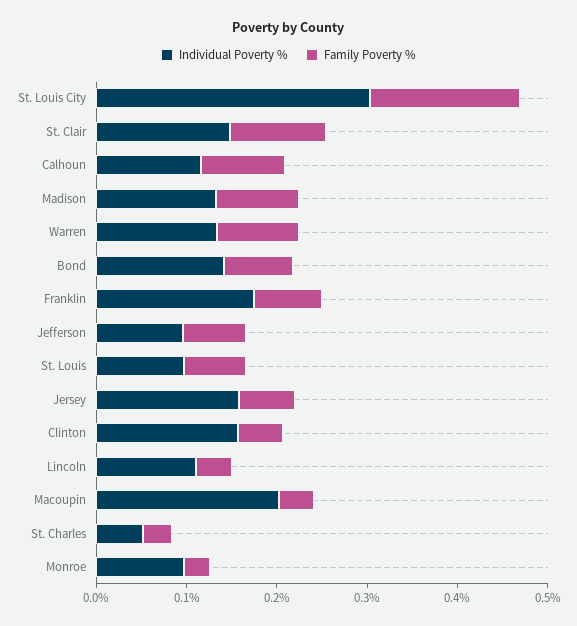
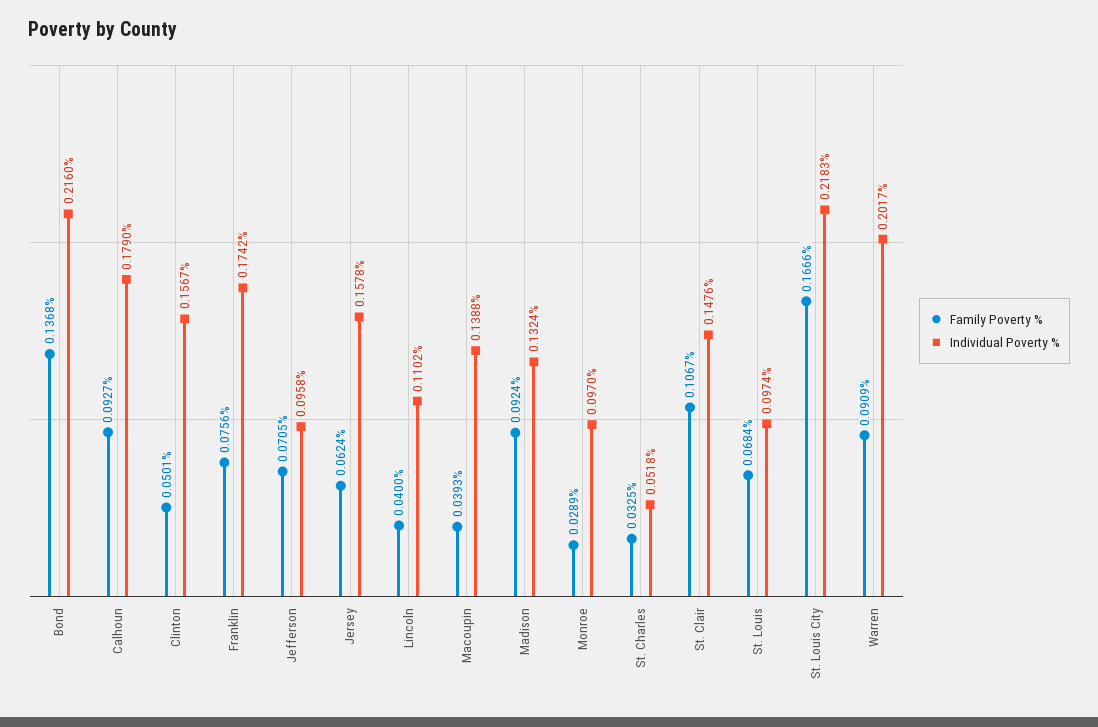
  {
    "Individual Poverty %": {
-     "St. Louis City": 0.3,
+     "St. Louis City": 0.2183,
      "St. Clair": 0.1476,
-     "Calhoun": 0.12,
+     "Calhoun": 0.179,
      "Madison": 0.1324,
-     "Warren": 0.14,
+     "Warren": 0.2017,
-     "Bond": 0.14,
+     "Bond": 0.216,
      "Franklin": 0.1742,
      "Jefferson": 0.0958,
      "St. Louis": 0.0974,
      "Jersey": 0.1578,
      "Clinton": 0.1567,
      "Lincoln": 0.1102,
-     "Macoupin": 0.2,
+     "Macoupin": 0.1388,
      "St. Charles": 0.0518,
      "Monroe": 0.097
    },
    "Family Poverty %": {
      "St. Louis City": 0.1666,
      "St. Clair": 0.1067,
      "Calhoun": 0.0927,
      "Madison": 0.0924,
      "Warren": 0.0909,
-     "Bond": 0.08,
+     "Bond": 0.1368,
      "Franklin": 0.0756,
      "Jefferson": 0.0705,
      "St. Louis": 0.0684,
      "Jersey": 0.0624,
      "Clinton": 0.0501,
      "Lincoln": 0.04,
      "Macoupin": 0.0393,
      "St. Charles": 0.0325,
      "Monroe": 0.0289
    }
  }

